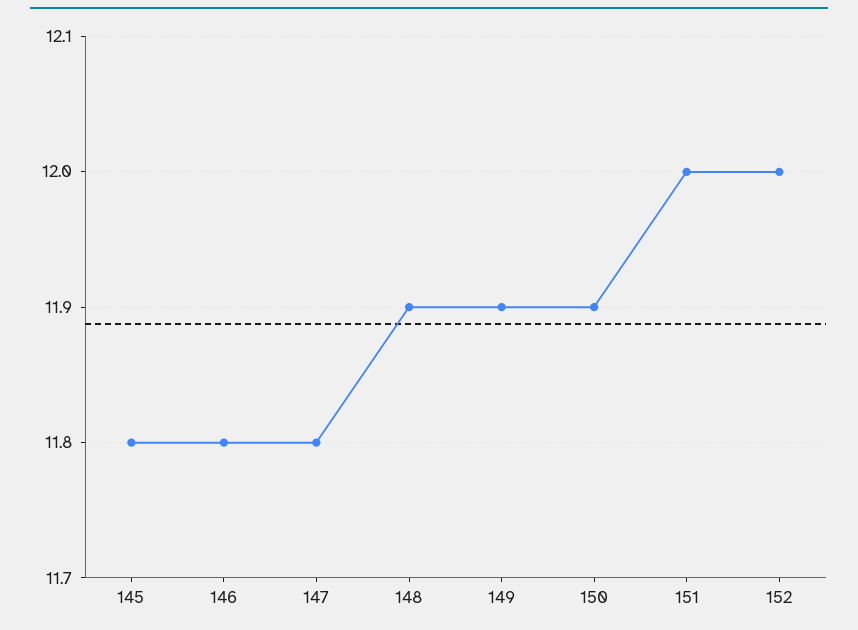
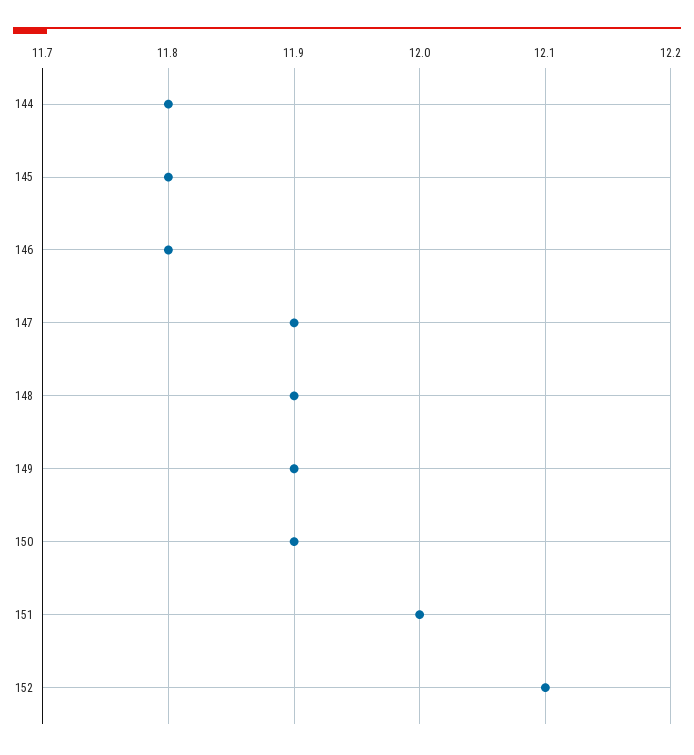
  {
    "145": 11.8,
    "146": 11.8,
-   "147": 11.8,
+   "147": 11.9,
    "148": 11.9,
    "149": 11.9,
    "150": 11.9,
    "151": 12,
-   "152": 12
+   "152": 12.1,
+   "144": 11.8
  }

